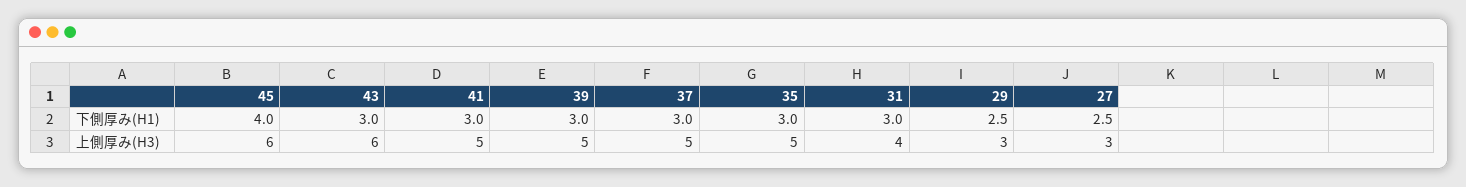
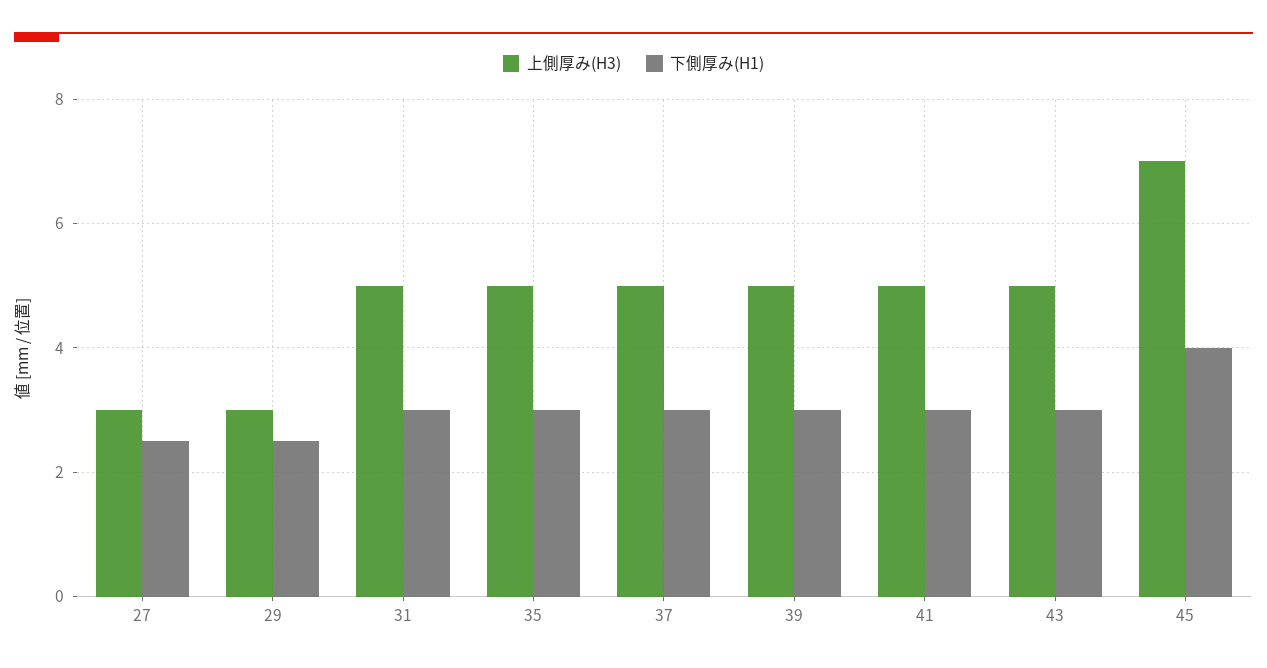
  {
    "下側厚み(H1)": {
      "45": 4,
      "43": 3,
      "41": 3,
      "39": 3,
      "37": 3,
      "35": 3,
      "31": 3,
      "29": 2.5,
      "27": 2.5
    },
    "上側厚み(H3)": {
-     "45": 6,
+     "45": 7,
-     "43": 6,
+     "43": 5,
      "41": 5,
      "39": 5,
      "37": 5,
      "35": 5,
-     "31": 4,
+     "31": 5,
      "29": 3,
      "27": 3
    }
  }

